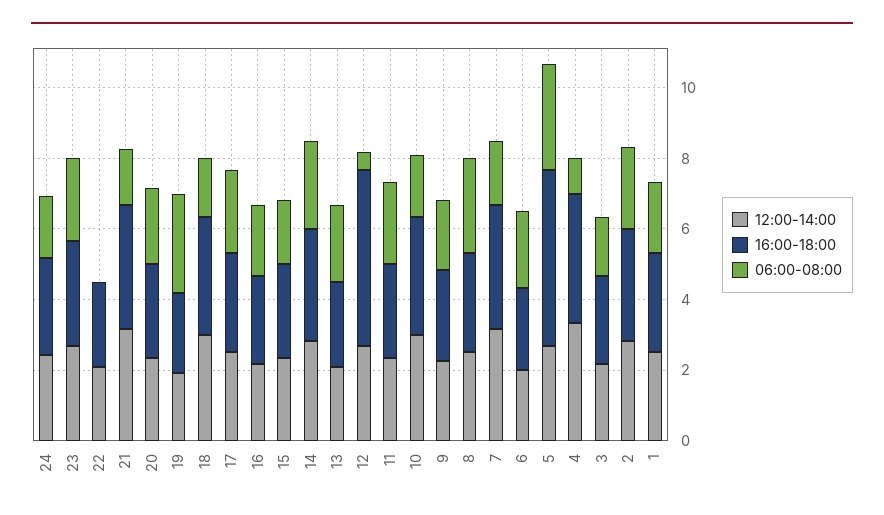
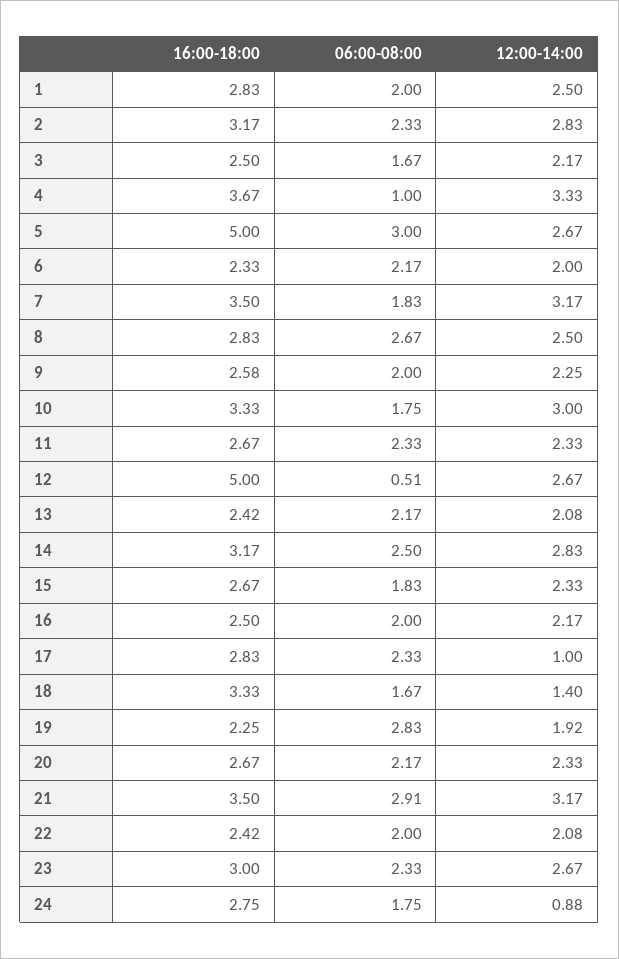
  {
    "12:00-14:00": {
-     "24": 2.5,
+     "24": 0.88,
      "23": 2.67,
      "22": 2.08,
      "21": 3.17,
      "20": 2.33,
      "19": 1.92,
-     "18": 3,
+     "18": 1.4,
-     "17": 2.5,
+     "17": 1,
      "16": 2.17,
      "15": 2.33,
      "14": 2.83,
      "13": 2.08,
      "12": 2.67,
      "11": 2.33,
      "10": 3,
      "9": 2.25,
      "8": 2.5,
      "7": 3.17,
      "6": 2,
      "5": 2.67,
      "4": 3.33,
      "3": 2.17,
      "2": 2.83,
      "1": 2.5
    },
    "16:00-18:00": {
      "24": 2.75,
      "23": 3,
      "22": 2.42,
      "21": 3.5,
      "20": 2.67,
      "19": 2.25,
      "18": 3.33,
      "17": 2.83,
      "16": 2.5,
      "15": 2.67,
      "14": 3.17,
      "13": 2.42,
      "12": 5,
      "11": 2.67,
      "10": 3.33,
      "9": 2.58,
      "8": 2.83,
      "7": 3.5,
      "6": 2.33,
      "5": 5,
      "4": 3.67,
      "3": 2.5,
      "2": 3.17,
      "1": 2.83
    },
    "06:00-08:00": {
      "24": 1.75,
      "23": 2.33,
-     "22": 0,
+     "22": 2,
-     "21": 1.5,
+     "21": 2.91,
      "20": 2.17,
      "19": 2.83,
      "18": 1.67,
      "17": 2.33,
      "16": 2,
      "15": 1.83,
      "14": 2.5,
      "13": 2.17,
      "12": 0.51,
      "11": 2.33,
      "10": 1.75,
      "9": 2,
      "8": 2.67,
      "7": 1.83,
      "6": 2.17,
      "5": 3,
      "4": 1,
      "3": 1.67,
      "2": 2.33,
      "1": 2
    }
  }

